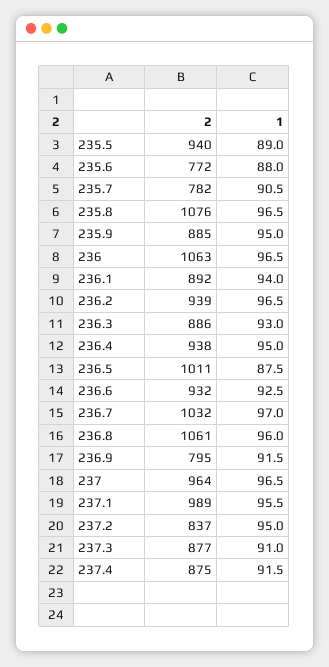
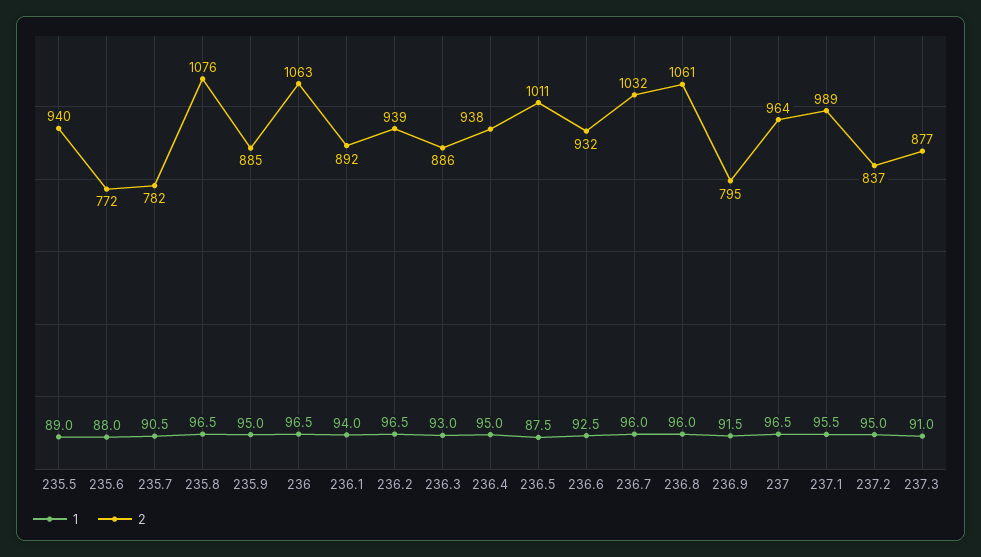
  {
    "2": {
      "235.5": 940,
      "235.6": 772,
      "235.7": 782,
      "235.8": 1076,
      "235.9": 885,
      "236": 1063,
      "236.1": 892,
      "236.2": 939,
      "236.3": 886,
      "236.4": 938,
      "236.5": 1011,
      "236.6": 932,
      "236.7": 1032,
      "236.8": 1061,
      "236.9": 795,
      "237": 964,
      "237.1": 989,
      "237.2": 837,
-     "237.3": 877,
+     "237.3": 877
-     "237.4": 875
    },
    "1": {
      "235.5": 89,
      "235.6": 88,
      "235.7": 90.5,
      "235.8": 96.5,
      "235.9": 95,
      "236": 96.5,
      "236.1": 94,
      "236.2": 96.5,
      "236.3": 93,
      "236.4": 95,
      "236.5": 87.5,
      "236.6": 92.5,
-     "236.7": 97,
+     "236.7": 96,
      "236.8": 96,
      "236.9": 91.5,
      "237": 96.5,
      "237.1": 95.5,
      "237.2": 95,
-     "237.3": 91,
+     "237.3": 91
-     "237.4": 91.5
    }
  }

